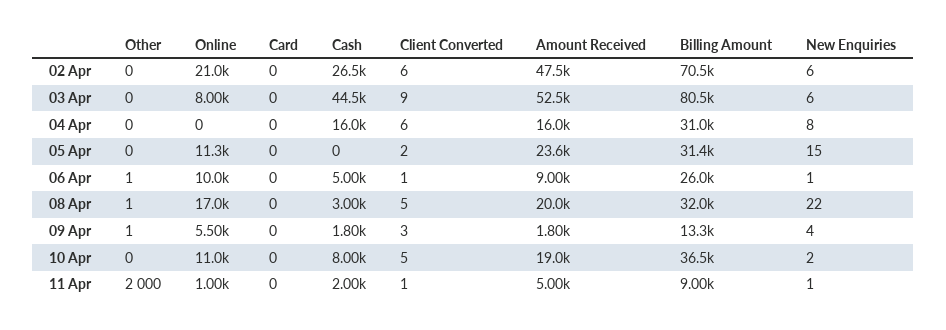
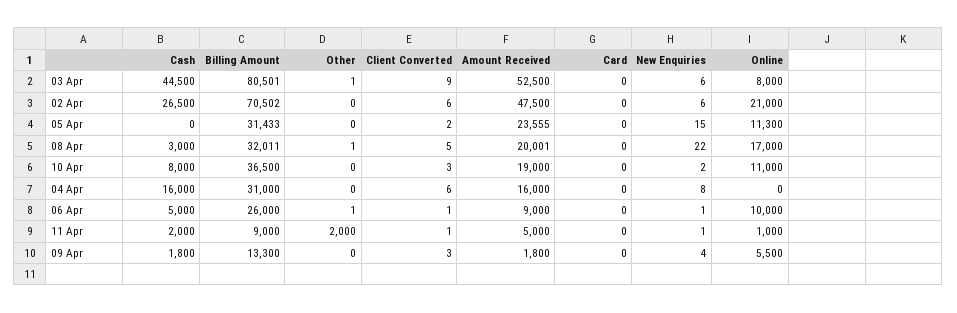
  {
    "Other": {
      "02 Apr": 0,
-     "03 Apr": 0,
+     "03 Apr": 1,
      "04 Apr": 0,
      "05 Apr": 0,
      "06 Apr": 1,
      "08 Apr": 1,
-     "09 Apr": 1,
+     "09 Apr": 0,
      "10 Apr": 0,
      "11 Apr": 2000
    },
    "Online": {
      "02 Apr": 21000,
      "03 Apr": 8000,
      "04 Apr": 0,
      "05 Apr": 11300,
      "06 Apr": 10000,
      "08 Apr": 17000,
      "09 Apr": 5500,
      "10 Apr": 11000,
      "11 Apr": 1000
    },
    "Card": {
      "02 Apr": 0,
      "03 Apr": 0,
      "04 Apr": 0,
      "05 Apr": 0,
      "06 Apr": 0,
      "08 Apr": 0,
      "09 Apr": 0,
      "10 Apr": 0,
      "11 Apr": 0
    },
    "Cash": {
      "02 Apr": 26500,
      "03 Apr": 44500,
      "04 Apr": 16000,
      "05 Apr": 0,
      "06 Apr": 5000,
      "08 Apr": 3000,
      "09 Apr": 1800,
      "10 Apr": 8000,
      "11 Apr": 2000
    },
    "Client Converted": {
      "02 Apr": 6,
      "03 Apr": 9,
      "04 Apr": 6,
      "05 Apr": 2,
      "06 Apr": 1,
      "08 Apr": 5,
      "09 Apr": 3,
-     "10 Apr": 5,
+     "10 Apr": 3,
      "11 Apr": 1
    },
    "Amount Received": {
      "02 Apr": 47500,
      "03 Apr": 52500,
      "04 Apr": 16000,
      "05 Apr": 23555,
      "06 Apr": 9000,
      "08 Apr": 20001,
      "09 Apr": 1800,
      "10 Apr": 19000,
      "11 Apr": 5000
    },
    "Billing Amount": {
      "02 Apr": 70502,
      "03 Apr": 80501,
      "04 Apr": 31000,
      "05 Apr": 31433,
      "06 Apr": 26000,
      "08 Apr": 32011,
      "09 Apr": 13300,
      "10 Apr": 36500,
      "11 Apr": 9000
    },
    "New Enquiries": {
      "02 Apr": 6,
      "03 Apr": 6,
      "04 Apr": 8,
      "05 Apr": 15,
      "06 Apr": 1,
      "08 Apr": 22,
      "09 Apr": 4,
      "10 Apr": 2,
      "11 Apr": 1
    }
  }

